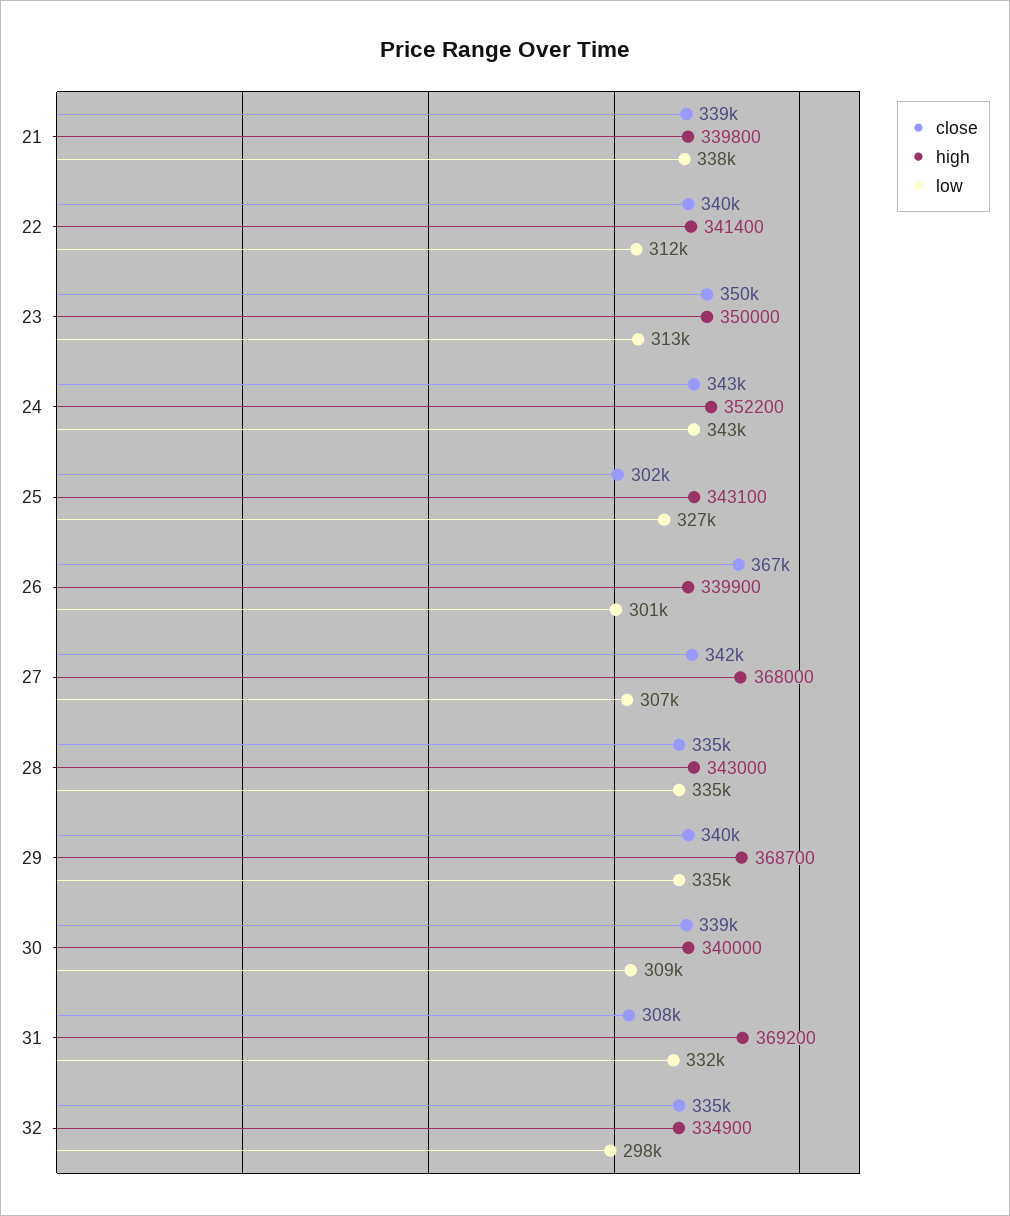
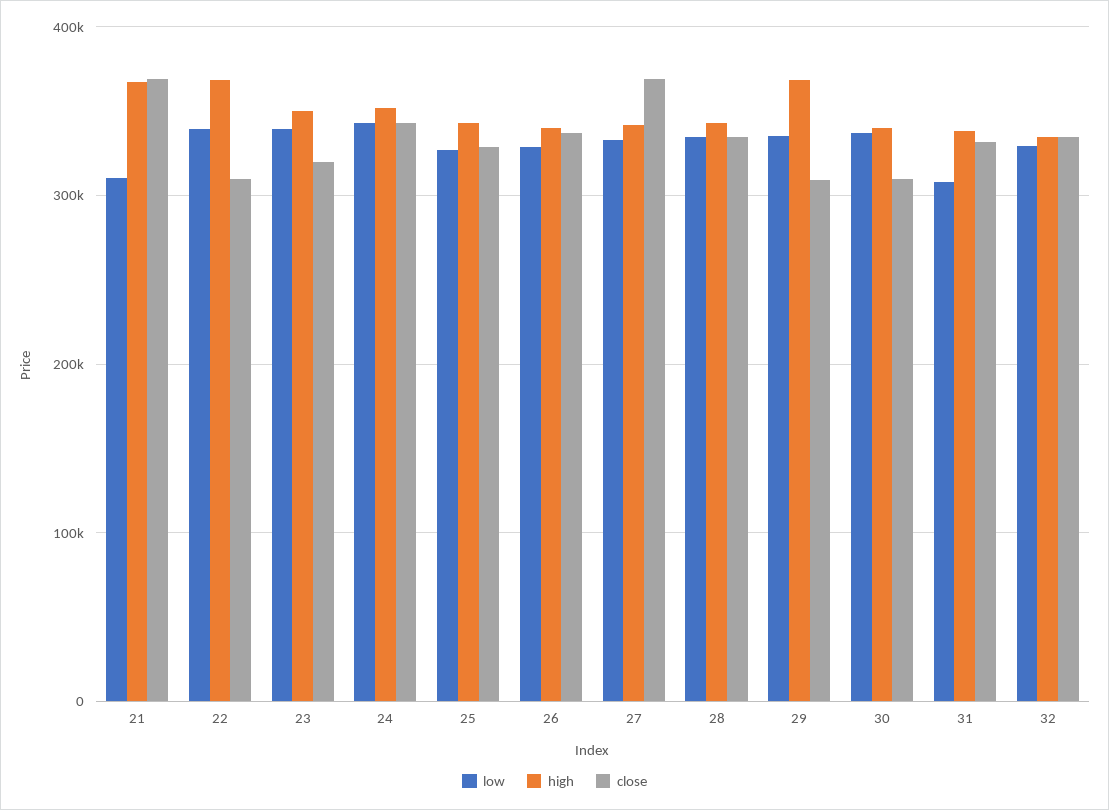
  {
    "close": {
-     "21": 339000,
+     "21": 370000,
-     "22": 340000,
+     "22": 310000,
-     "23": 350000,
+     "23": 320000,
      "24": 343000,
-     "25": 302000,
+     "25": 330000,
-     "26": 367000,
+     "26": 340000,
-     "27": 342000,
+     "27": 370000,
      "28": 335000,
-     "29": 340000,
+     "29": 310000,
-     "30": 339000,
+     "30": 310000,
-     "31": 308000,
+     "31": 330000,
      "32": 335000
    },
    "high": {
-     "21": 339800,
+     "21": 370000,
-     "22": 341400,
+     "22": 370000,
      "23": 350000,
      "24": 352200,
      "25": 343100,
      "26": 339900,
-     "27": 368000,
+     "27": 340000,
      "28": 343000,
      "29": 368700,
      "30": 340000,
-     "31": 369200,
+     "31": 340000,
      "32": 334900
    },
    "low": {
-     "21": 338000,
+     "21": 310000,
-     "22": 312000,
+     "22": 340000,
-     "23": 313000,
+     "23": 340000,
      "24": 343000,
      "25": 327000,
-     "26": 301000,
+     "26": 330000,
-     "27": 307000,
+     "27": 330000,
      "28": 335000,
      "29": 335000,
-     "30": 309000,
+     "30": 340000,
-     "31": 332000,
+     "31": 310000,
-     "32": 298000
+     "32": 330000
    }
  }

